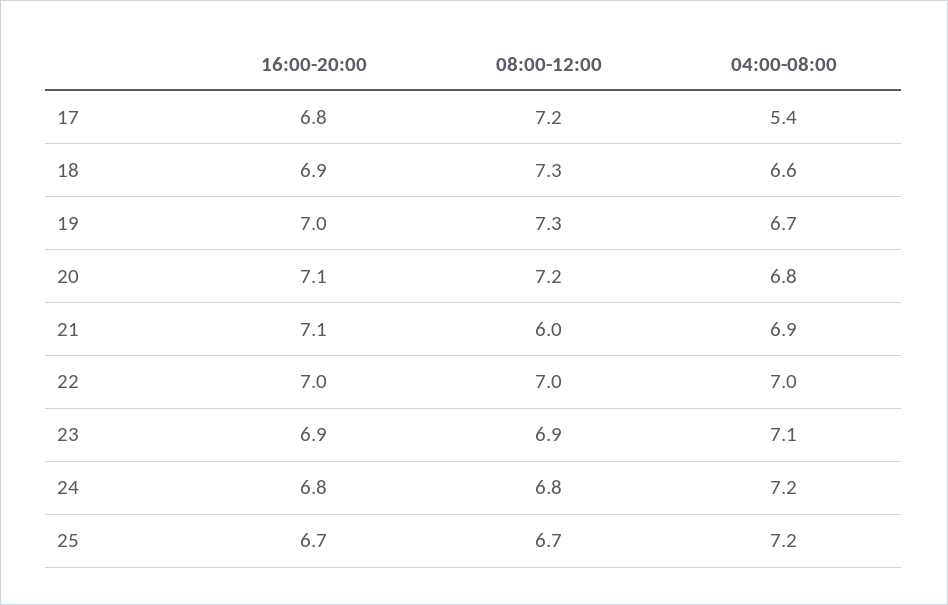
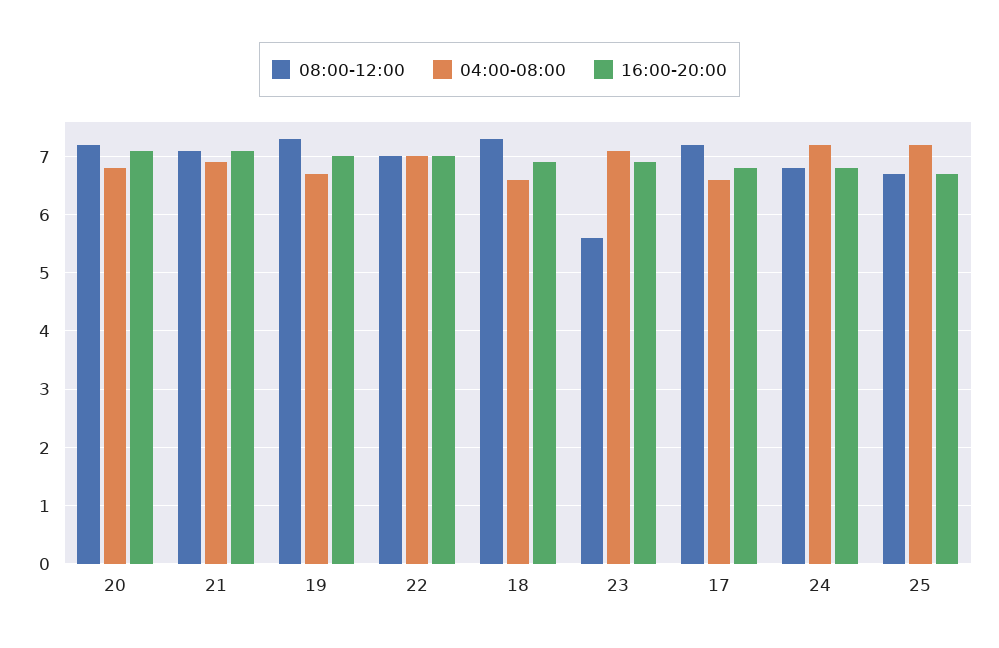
  {
    "16:00-20:00": {
      "17": 6.8,
      "18": 6.9,
      "19": 7,
      "20": 7.1,
      "21": 7.1,
      "22": 7,
      "23": 6.9,
      "24": 6.8,
      "25": 6.7
    },
    "08:00-12:00": {
      "17": 7.2,
      "18": 7.3,
      "19": 7.3,
      "20": 7.2,
-     "21": 6,
+     "21": 7,
      "22": 7,
-     "23": 6.9,
+     "23": 5.5,
      "24": 6.8,
      "25": 6.7
    },
    "04:00-08:00": {
-     "17": 5.4,
+     "17": 6.5,
      "18": 6.6,
      "19": 6.7,
      "20": 6.8,
      "21": 6.9,
      "22": 7,
      "23": 7.1,
      "24": 7.2,
      "25": 7.2
    }
  }

